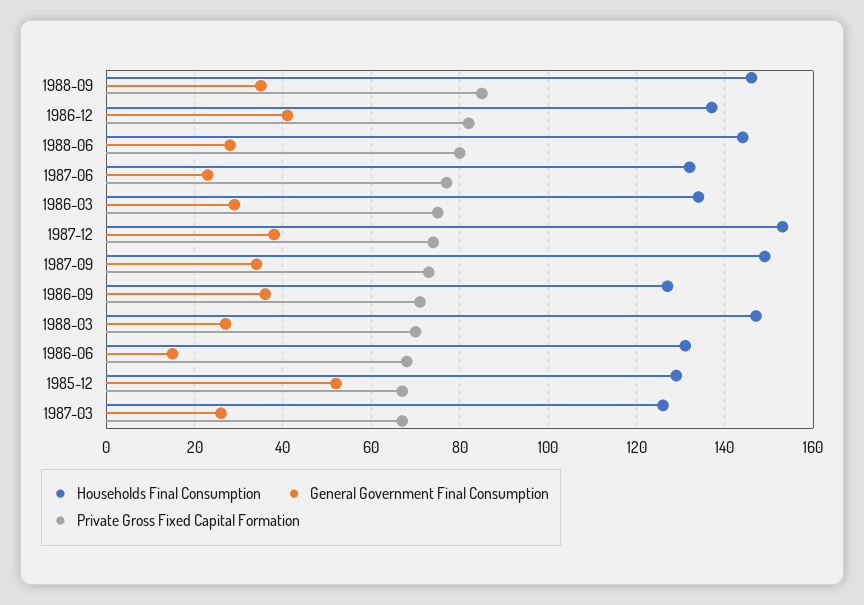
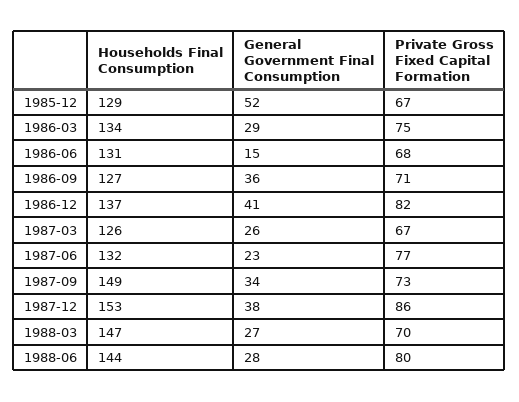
  {
    "Households Final Consumption": {
-     "1988-09": 145,
      "1986-12": 137,
      "1988-06": 144,
      "1987-06": 132,
      "1986-03": 134,
      "1987-12": 153,
      "1987-09": 149,
      "1986-09": 127,
      "1988-03": 147,
      "1986-06": 131,
      "1985-12": 129,
      "1987-03": 126
    },
    "General Government Final Consumption": {
-     "1988-09": 35,
      "1986-12": 41,
      "1988-06": 28,
      "1987-06": 23,
      "1986-03": 29,
      "1987-12": 38,
      "1987-09": 34,
      "1986-09": 36,
      "1988-03": 27,
      "1986-06": 15,
      "1985-12": 52,
      "1987-03": 26
    },
    "Private Gross Fixed Capital Formation": {
-     "1988-09": 85,
      "1986-12": 82,
      "1988-06": 80,
      "1987-06": 77,
      "1986-03": 75,
-     "1987-12": 75,
+     "1987-12": 86,
      "1987-09": 73,
      "1986-09": 71,
      "1988-03": 70,
      "1986-06": 68,
      "1985-12": 67,
      "1987-03": 67
    }
  }

